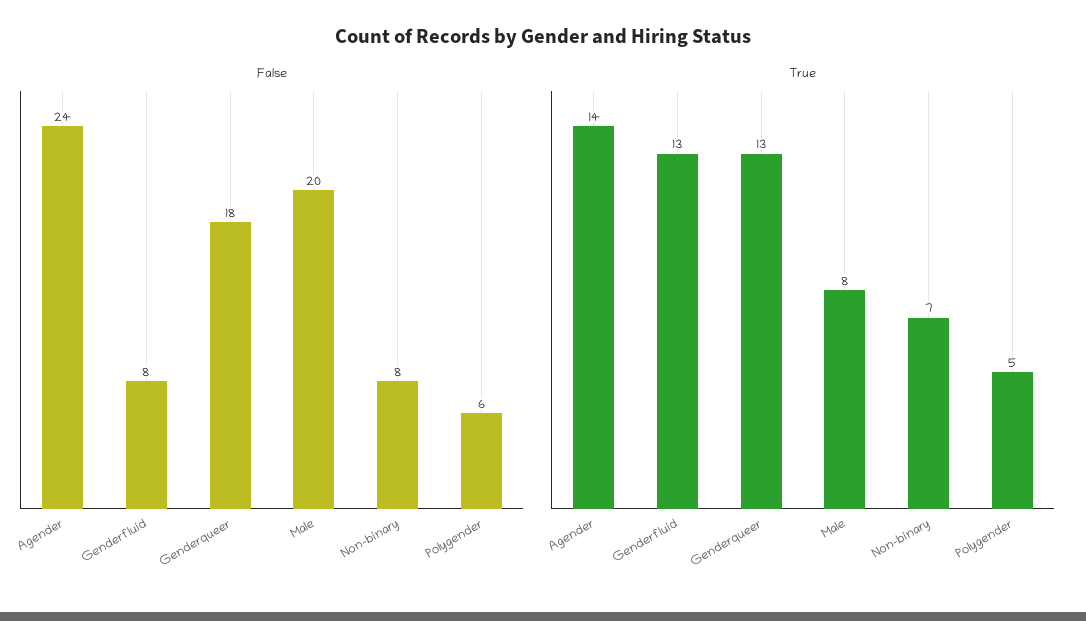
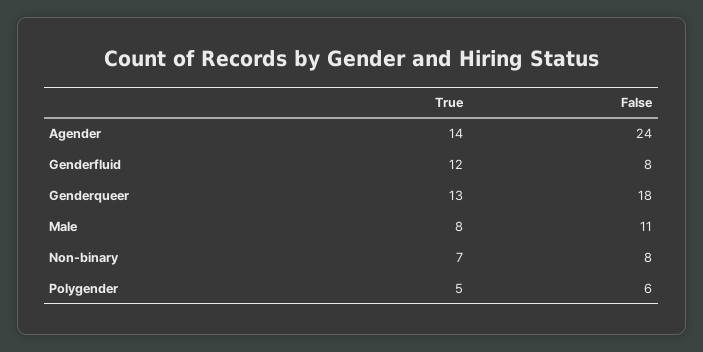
  {
    "False": {
      "Agender": 24,
      "Genderfluid": 8,
      "Genderqueer": 18,
-     "Male": 20,
+     "Male": 11,
      "Non-binary": 8,
      "Polygender": 6
    },
    "True": {
      "Agender": 14,
-     "Genderfluid": 13,
+     "Genderfluid": 12,
      "Genderqueer": 13,
      "Male": 8,
      "Non-binary": 7,
      "Polygender": 5
    }
  }

